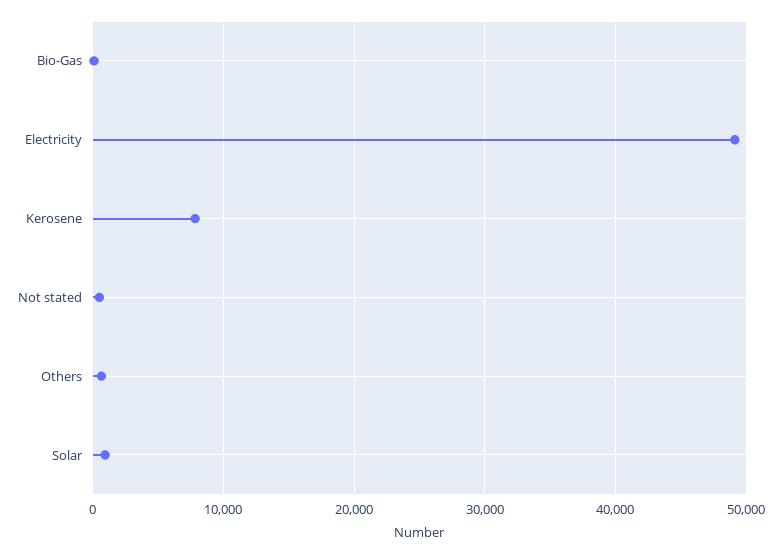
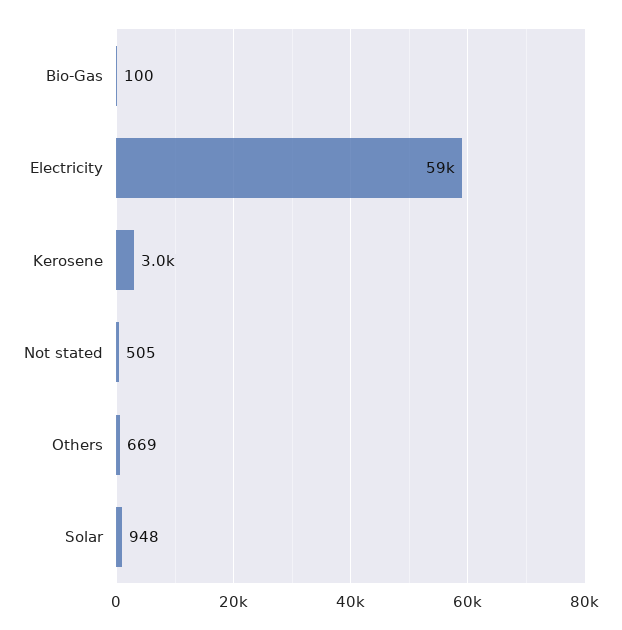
  {
    "Bio-Gas": 100,
-   "Electricity": 49000,
+   "Electricity": 59000,
-   "Kerosene": 8000,
+   "Kerosene": 3000,
    "Not stated": 505,
    "Others": 669,
    "Solar": 948
  }

